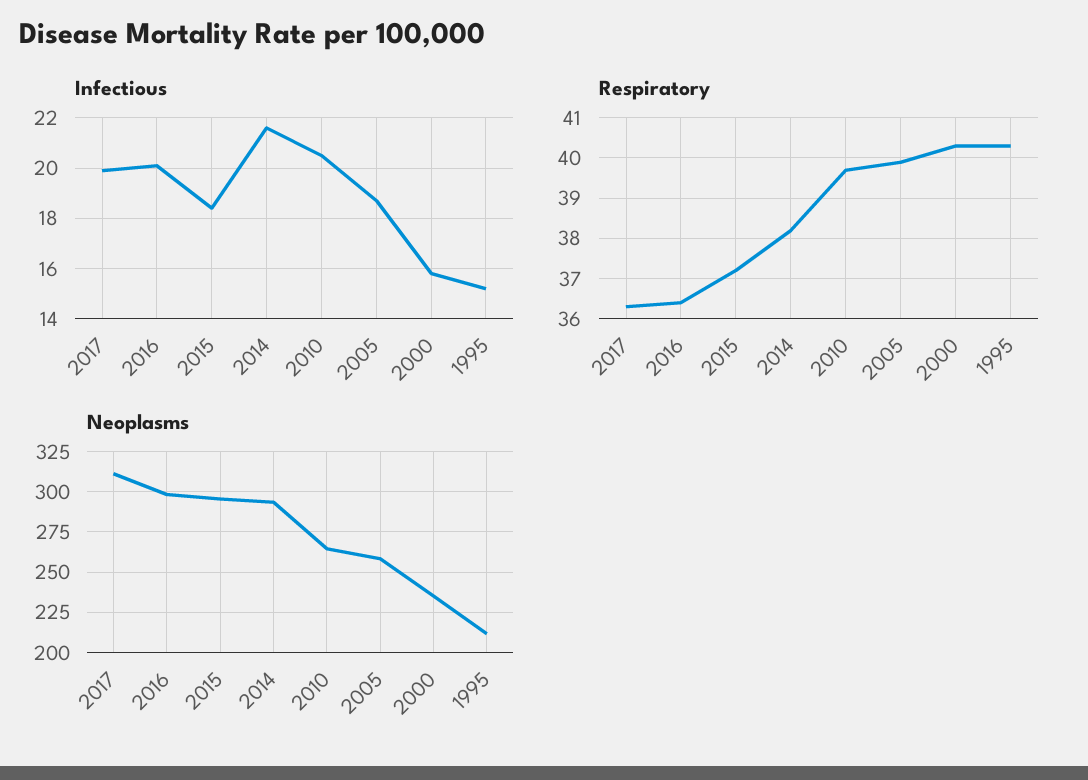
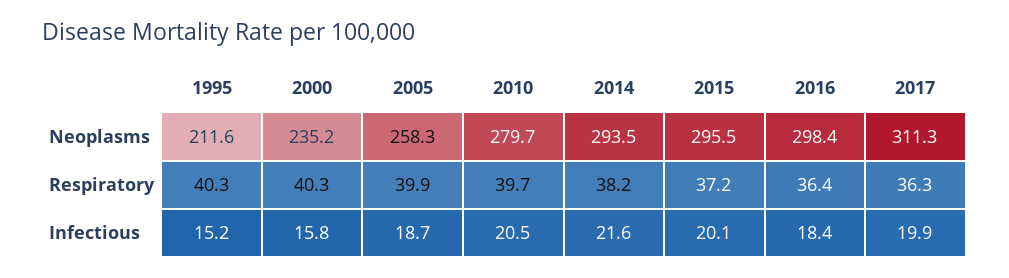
  {
    "Infectious": {
      "2017": 19.9,
-     "2016": 20,
+     "2016": 18.4,
-     "2015": 18.5,
+     "2015": 20.1,
      "2014": 21.6,
      "2010": 20.5,
      "2005": 18.7,
      "2000": 15.8,
      "1995": 15.2
    },
    "Respiratory": {
      "2017": 36.3,
      "2016": 36.4,
      "2015": 37.2,
      "2014": 38.2,
      "2010": 39.7,
      "2005": 39.9,
      "2000": 40.3,
      "1995": 40.3
    },
    "Neoplasms": {
      "2017": 311.3,
      "2016": 298.4,
      "2015": 295.5,
      "2014": 293.5,
-     "2010": 265,
+     "2010": 279.7,
      "2005": 258.3,
      "2000": 235.2,
      "1995": 211.6
    }
  }

